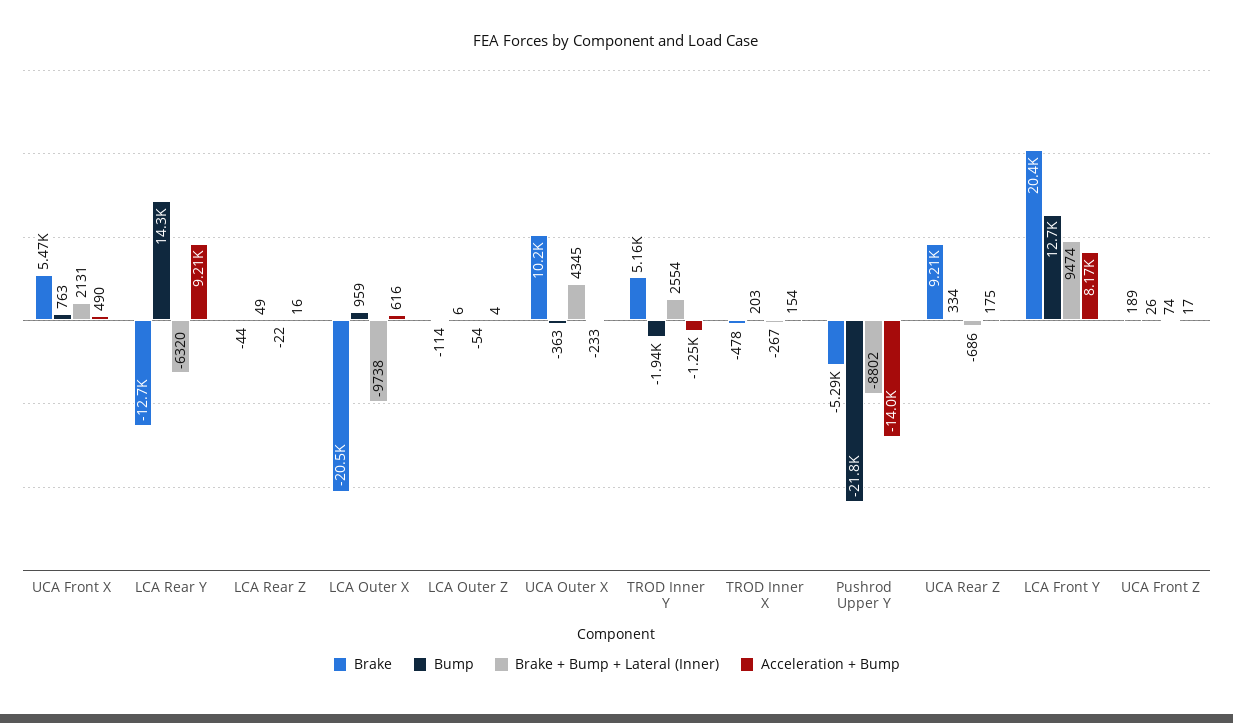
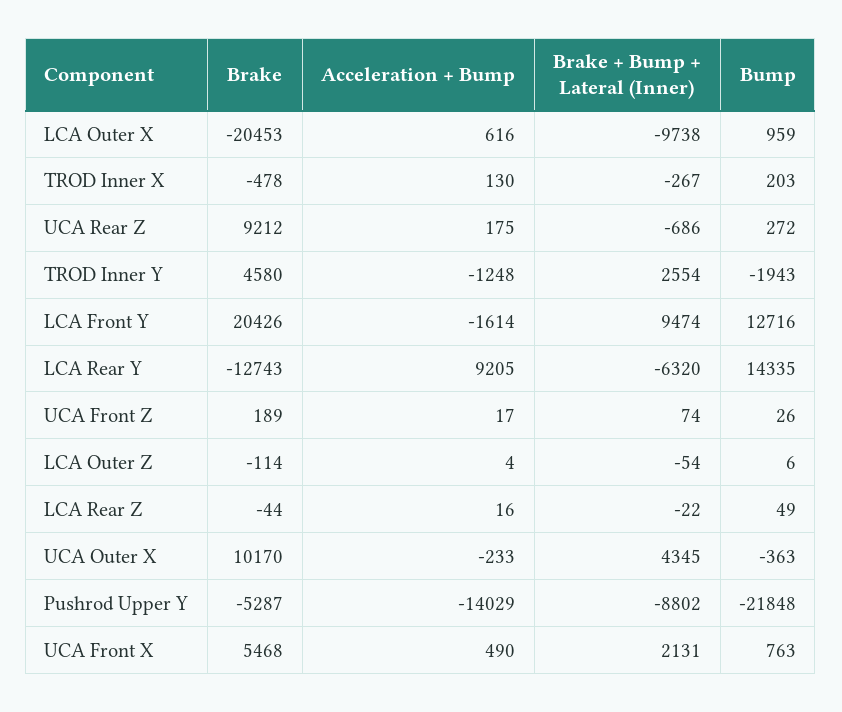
  {
    "Brake": {
      "UCA Front X": 5468,
      "LCA Rear Y": -12743,
      "LCA Rear Z": -44,
      "LCA Outer X": -20453,
      "LCA Outer Z": -114,
      "UCA Outer X": 10170,
-     "TROD Inner Y": 5160,
+     "TROD Inner Y": 4580,
      "TROD Inner X": -478,
      "Pushrod Upper Y": -5287,
      "UCA Rear Z": 9212,
      "LCA Front Y": 20426,
      "UCA Front Z": 189
    },
    "Bump": {
      "UCA Front X": 763,
      "LCA Rear Y": 14335,
      "LCA Rear Z": 49,
      "LCA Outer X": 959,
      "LCA Outer Z": 6,
      "UCA Outer X": -363,
      "TROD Inner Y": -1943,
      "TROD Inner X": 203,
      "Pushrod Upper Y": -21848,
-     "UCA Rear Z": 334,
+     "UCA Rear Z": 272,
      "LCA Front Y": 12716,
      "UCA Front Z": 26
    },
    "Brake + Bump + Lateral (Inner)": {
      "UCA Front X": 2131,
      "LCA Rear Y": -6320,
      "LCA Rear Z": -22,
      "LCA Outer X": -9738,
      "LCA Outer Z": -54,
      "UCA Outer X": 4345,
      "TROD Inner Y": 2554,
      "TROD Inner X": -267,
      "Pushrod Upper Y": -8802,
      "UCA Rear Z": -686,
      "LCA Front Y": 9474,
      "UCA Front Z": 74
    },
    "Acceleration + Bump": {
      "UCA Front X": 490,
      "LCA Rear Y": 9205,
      "LCA Rear Z": 16,
      "LCA Outer X": 616,
      "LCA Outer Z": 4,
      "UCA Outer X": -233,
      "TROD Inner Y": -1248,
-     "TROD Inner X": 154,
+     "TROD Inner X": 130,
      "Pushrod Upper Y": -14029,
      "UCA Rear Z": 175,
-     "LCA Front Y": 8170,
+     "LCA Front Y": -1614,
      "UCA Front Z": 17
    }
  }

